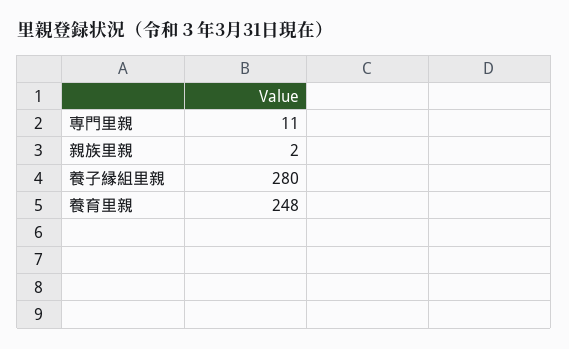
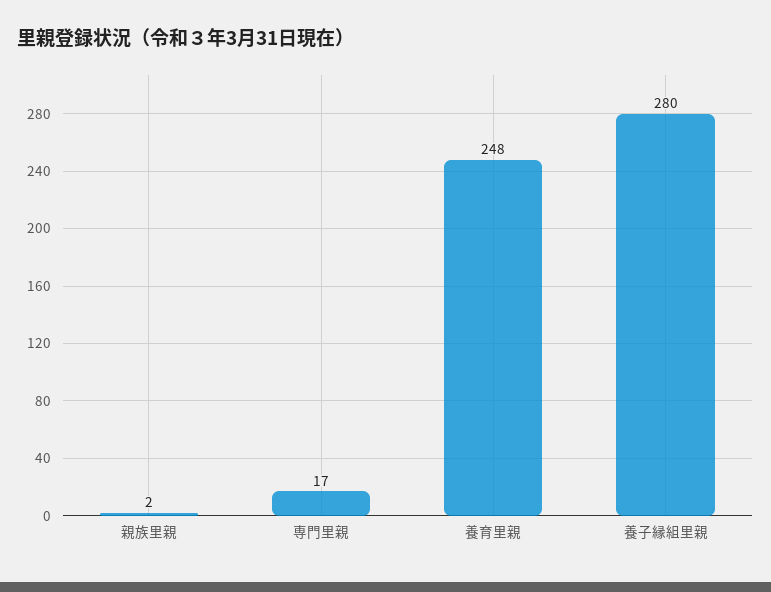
  {
-   "専門里親": 11,
+   "専門里親": 17,
    "親族里親": 2,
    "養子縁組里親": 280,
    "養育里親": 248
  }

